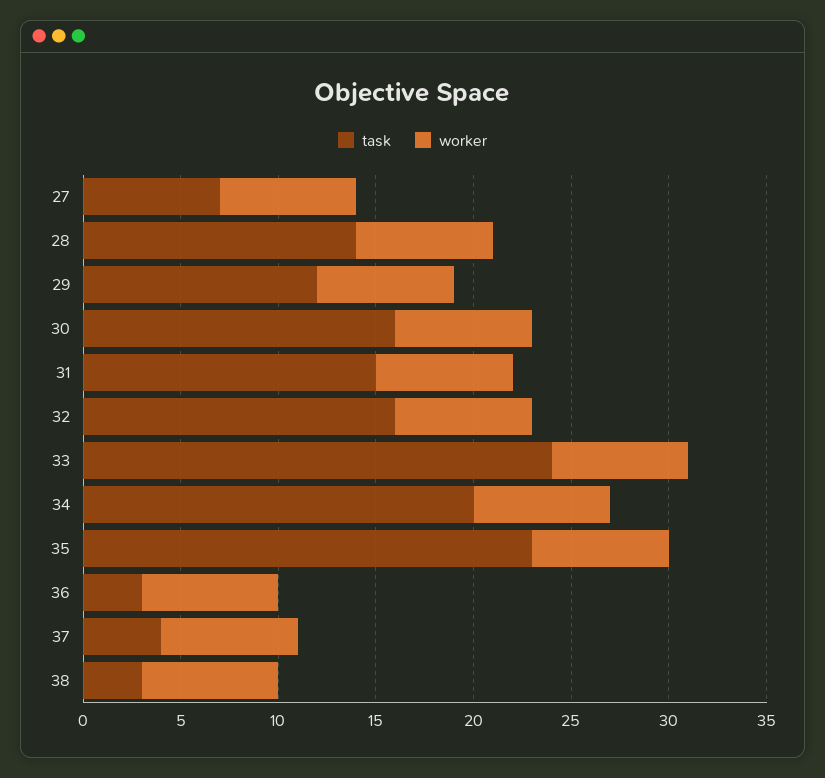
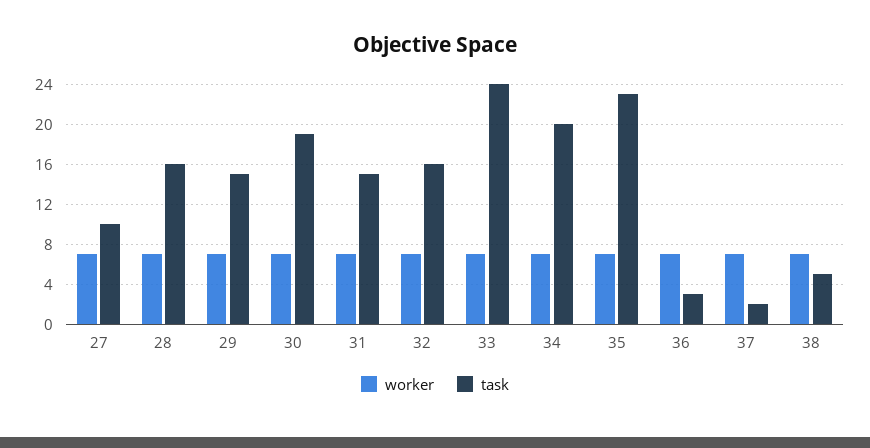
  {
    "task": {
-     "27": 7,
+     "27": 10,
-     "28": 14,
+     "28": 16,
-     "29": 12,
+     "29": 15,
-     "30": 16,
+     "30": 19,
      "31": 15,
      "32": 16,
      "33": 24,
      "34": 20,
      "35": 23,
      "36": 3,
-     "37": 4,
+     "37": 2,
-     "38": 3
+     "38": 5
    },
    "worker": {
      "27": 7,
      "28": 7,
      "29": 7,
      "30": 7,
      "31": 7,
      "32": 7,
      "33": 7,
      "34": 7,
      "35": 7,
      "36": 7,
      "37": 7,
      "38": 7
    }
  }

